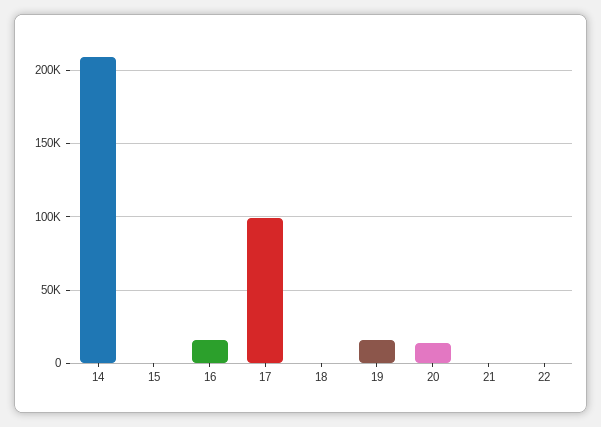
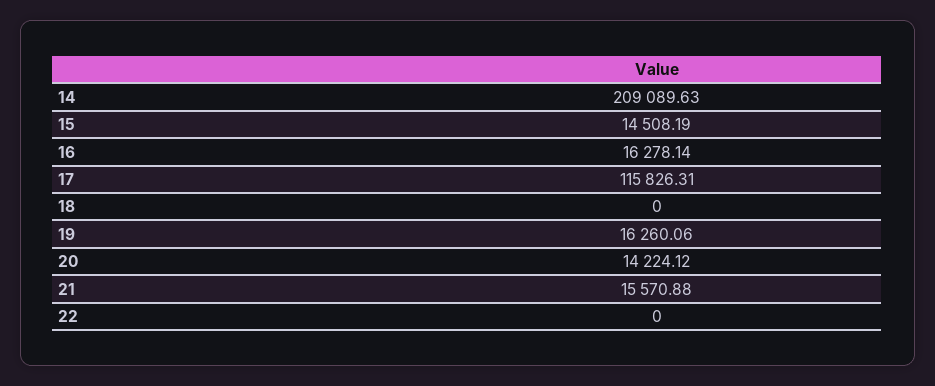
  {
    "14": 209089.63,
-   "15": 0,
+   "15": 14508.19,
    "16": 16278.14,
-   "17": 100000,
+   "17": 115826.31,
    "18": 0,
    "19": 16260.06,
    "20": 14224.12,
-   "21": 0,
+   "21": 15570.88,
    "22": 0
  }

